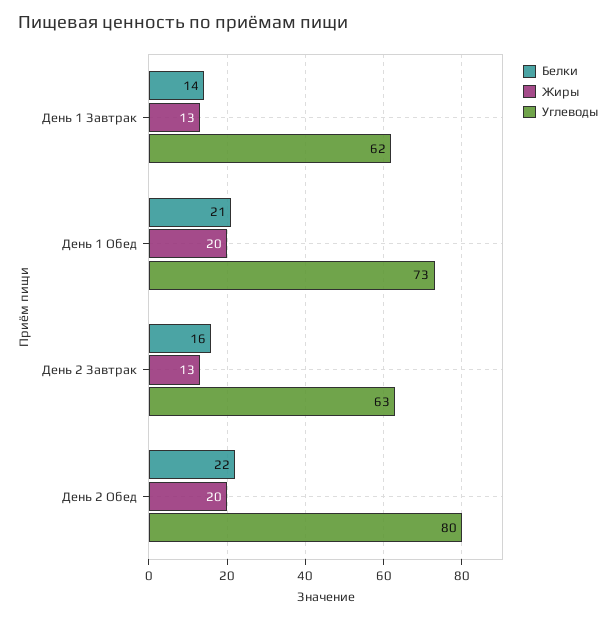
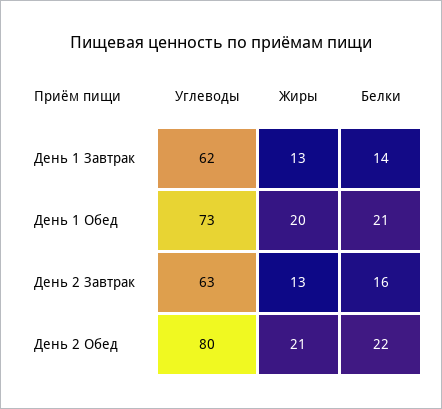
  {
    "Белки": {
      "День 1 Завтрак": 14,
      "День 1 Обед": 21,
      "День 2 Завтрак": 16,
      "День 2 Обед": 22
    },
    "Жиры": {
      "День 1 Завтрак": 13,
      "День 1 Обед": 20,
      "День 2 Завтрак": 13,
-     "День 2 Обед": 20
+     "День 2 Обед": 21
    },
    "Углеводы": {
      "День 1 Завтрак": 62,
      "День 1 Обед": 73,
      "День 2 Завтрак": 63,
      "День 2 Обед": 80
    }
  }

